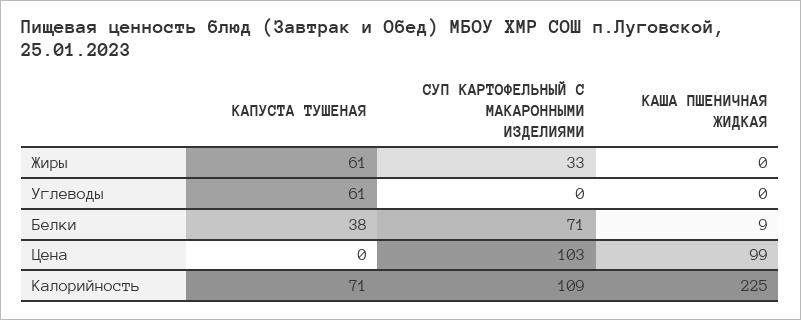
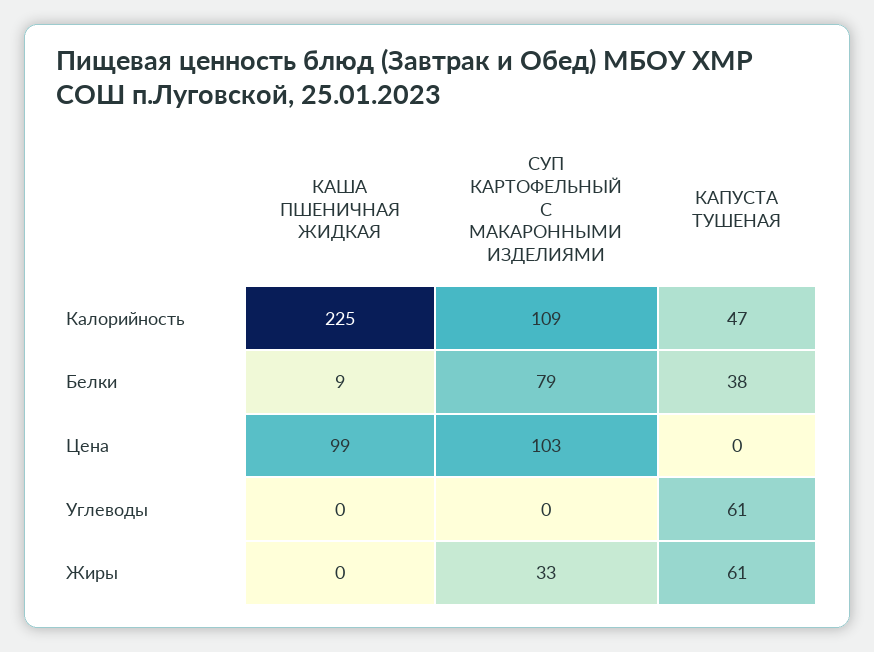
  {
    "КАПУСТА ТУШЕНАЯ": {
      "Жиры": 61,
      "Углеводы": 61,
      "Белки": 38,
      "Цена": 0,
-     "Калорийность": 71
+     "Калорийность": 47
    },
    "СУП КАРТОФЕЛЬНЫЙ С МАКАРОННЫМИ ИЗДЕЛИЯМИ": {
      "Жиры": 33,
      "Углеводы": 0,
-     "Белки": 71,
+     "Белки": 79,
      "Цена": 103,
      "Калорийность": 109
    },
    "КАША ПШЕНИЧНАЯ ЖИДКАЯ": {
      "Жиры": 0,
      "Углеводы": 0,
      "Белки": 9,
      "Цена": 99,
      "Калорийность": 225
    }
  }

